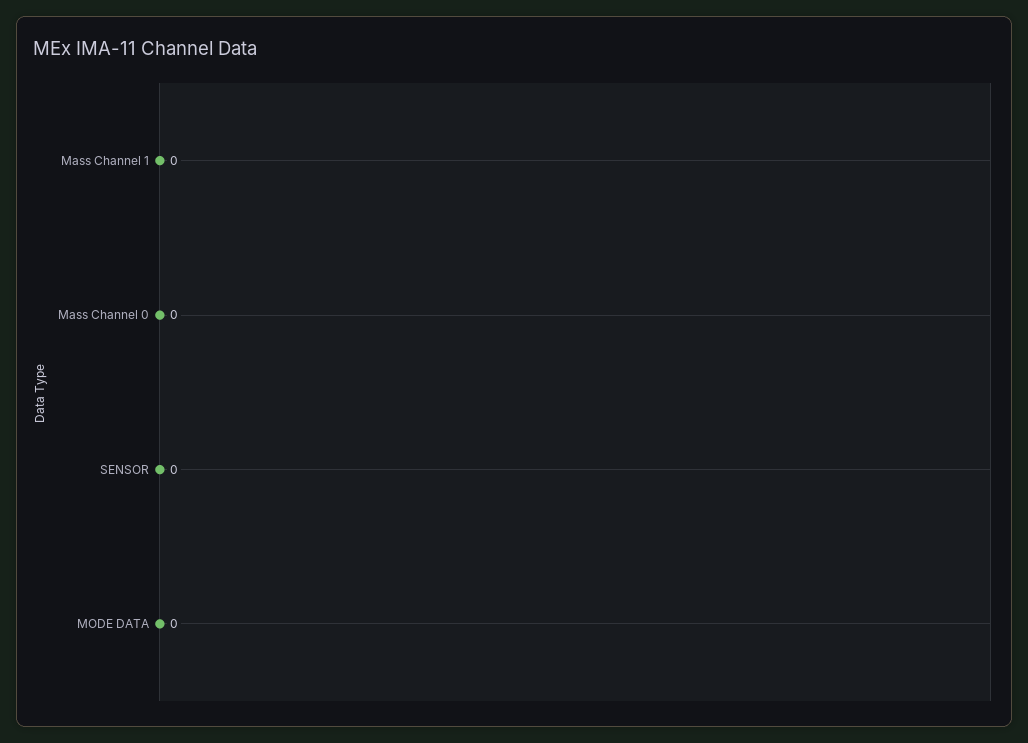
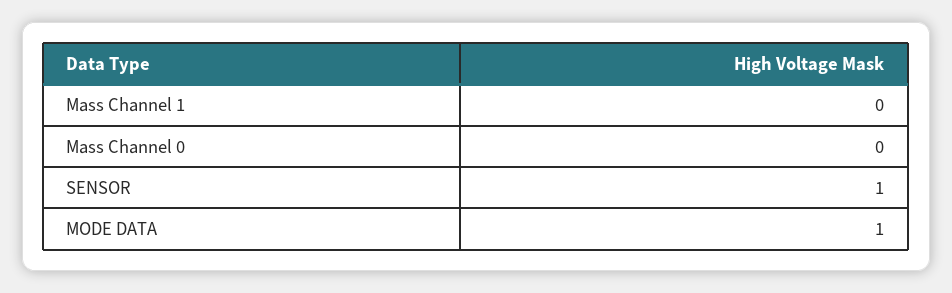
  {
    "Mass Channel 1": 0,
    "Mass Channel 0": 0,
-   "SENSOR": 0,
+   "SENSOR": 1,
-   "MODE DATA": 0
+   "MODE DATA": 1
  }

